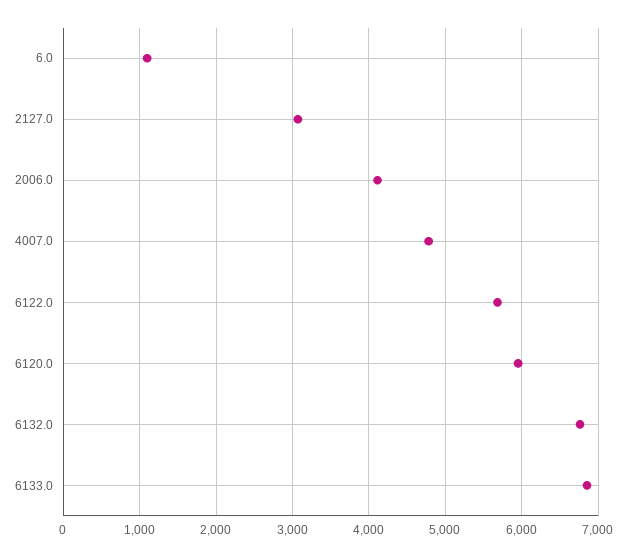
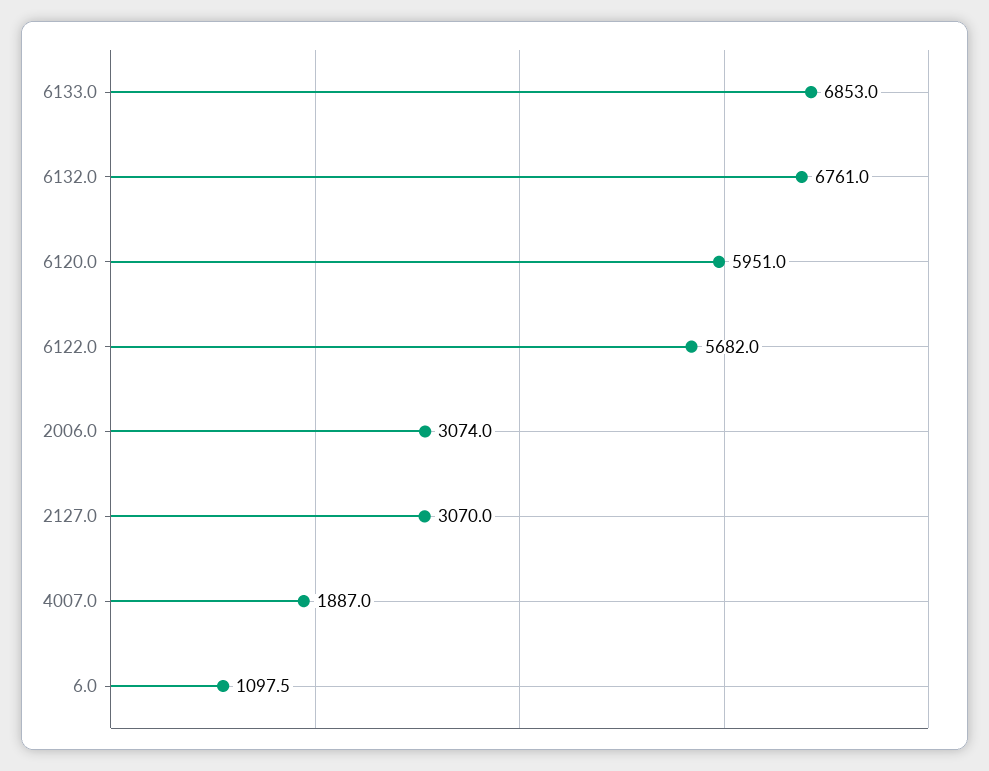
  {
    "6.0": 1097.5,
    "2127.0": 3070,
-   "2006.0": 4100,
+   "2006.0": 3074,
-   "4007.0": 4800,
+   "4007.0": 1887,
    "6122.0": 5682,
    "6120.0": 5951,
    "6132.0": 6761,
    "6133.0": 6853
  }

